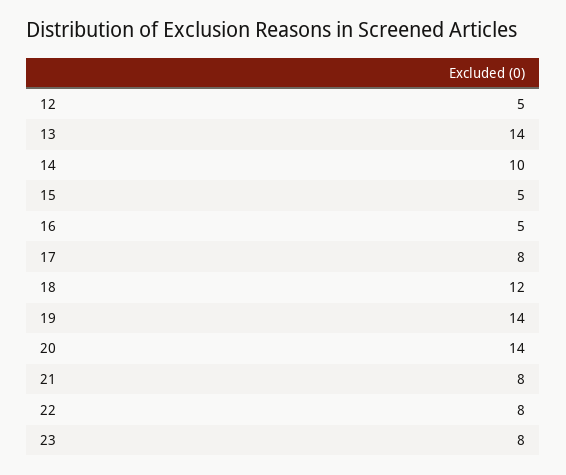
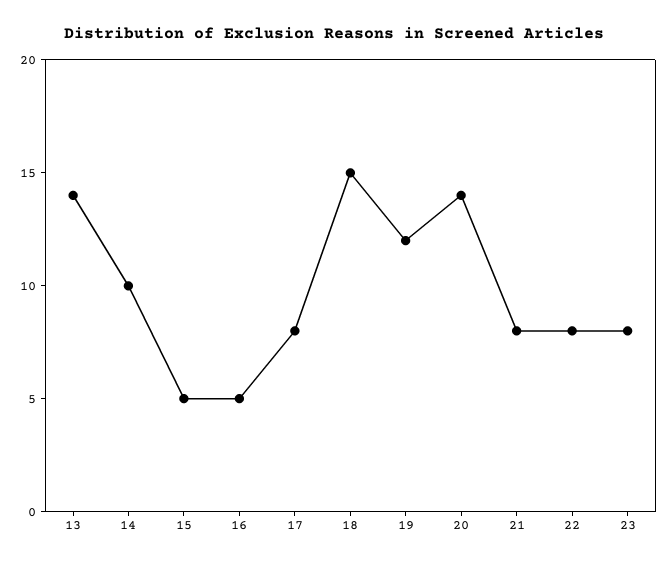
  {
-   "12": 5,
    "13": 14,
    "14": 10,
    "15": 5,
    "16": 5,
    "17": 8,
-   "18": 12,
+   "18": 15,
-   "19": 14,
+   "19": 12,
    "20": 14,
    "21": 8,
    "22": 8,
    "23": 8
  }

